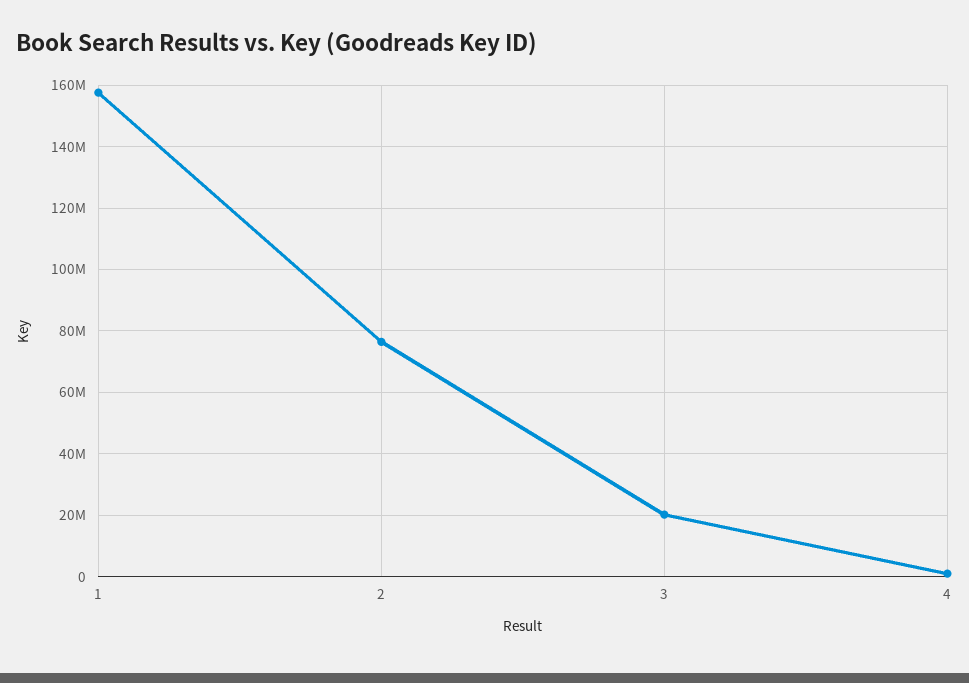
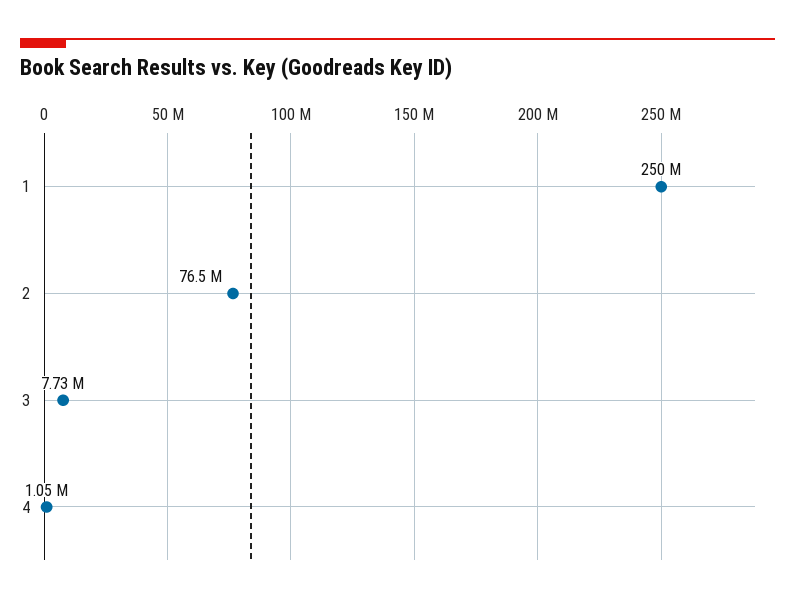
  {
-   "1": 158000000,
+   "1": 250000000,
    "2": 76500000,
-   "3": 20000000,
+   "3": 7730000,
    "4": 1050000
  }

